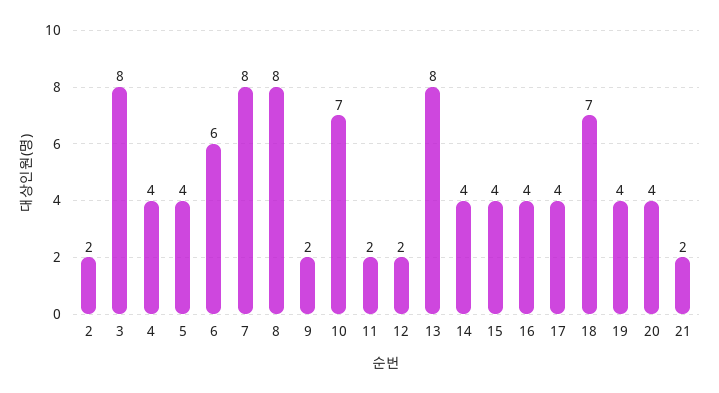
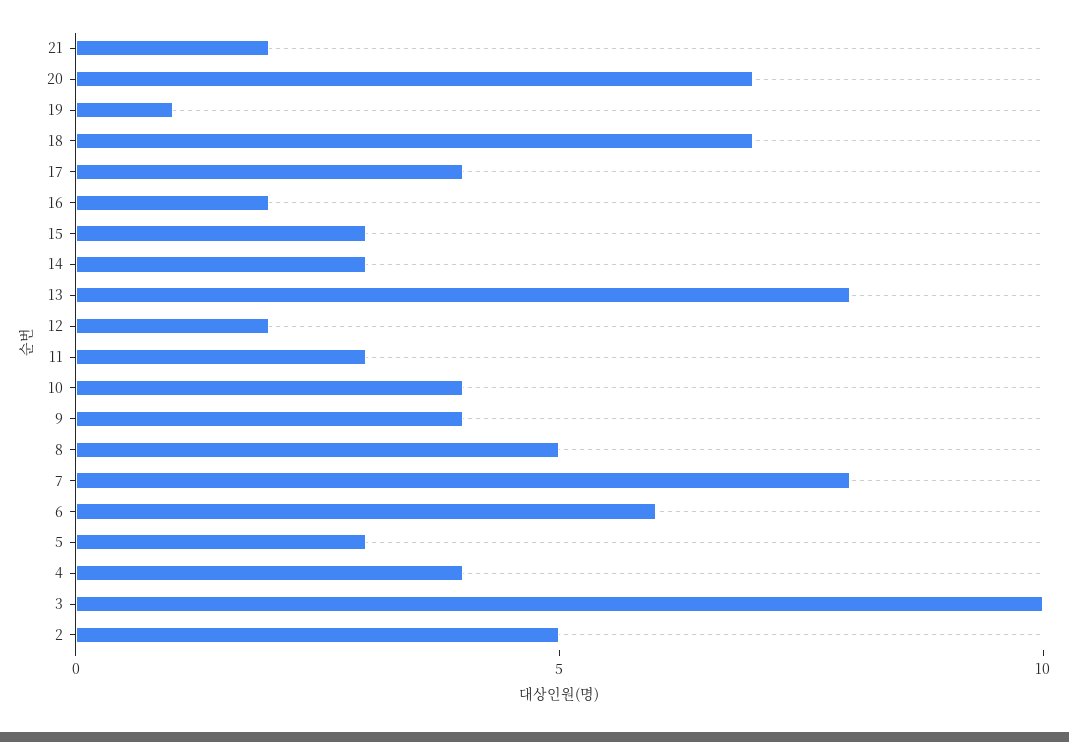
  {
-   "2": 2,
+   "2": 5,
-   "3": 8,
+   "3": 10,
    "4": 4,
-   "5": 4,
+   "5": 3,
    "6": 6,
    "7": 8,
-   "8": 8,
+   "8": 5,
-   "9": 2,
+   "9": 4,
-   "10": 7,
+   "10": 4,
-   "11": 2,
+   "11": 3,
    "12": 2,
    "13": 8,
-   "14": 4,
+   "14": 3,
-   "15": 4,
+   "15": 3,
-   "16": 4,
+   "16": 2,
    "17": 4,
    "18": 7,
-   "19": 4,
+   "19": 1,
-   "20": 4,
+   "20": 7,
    "21": 2
  }

